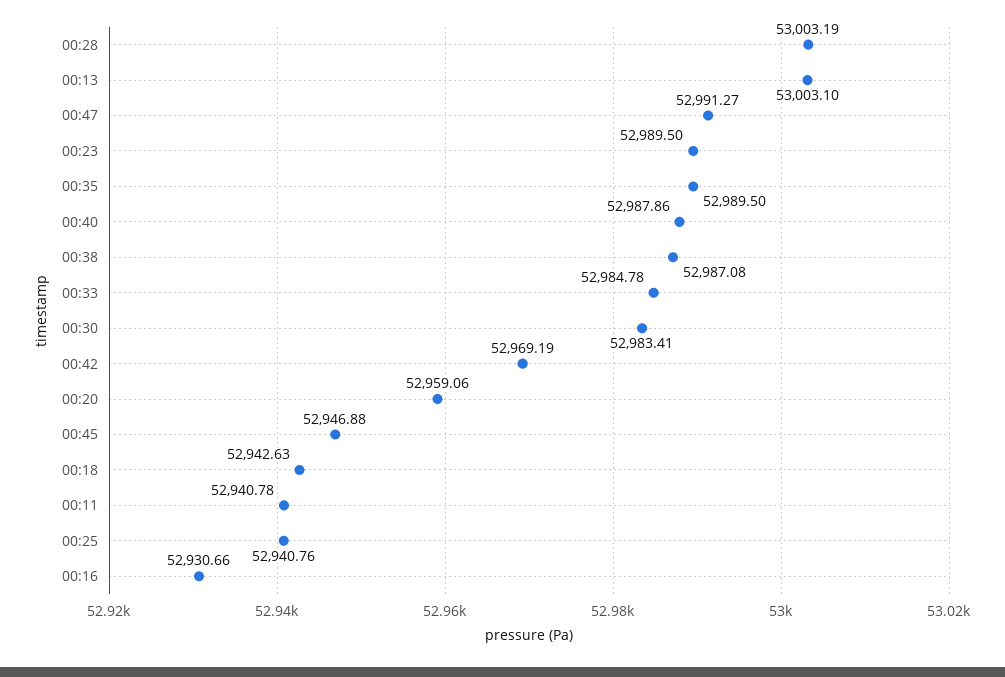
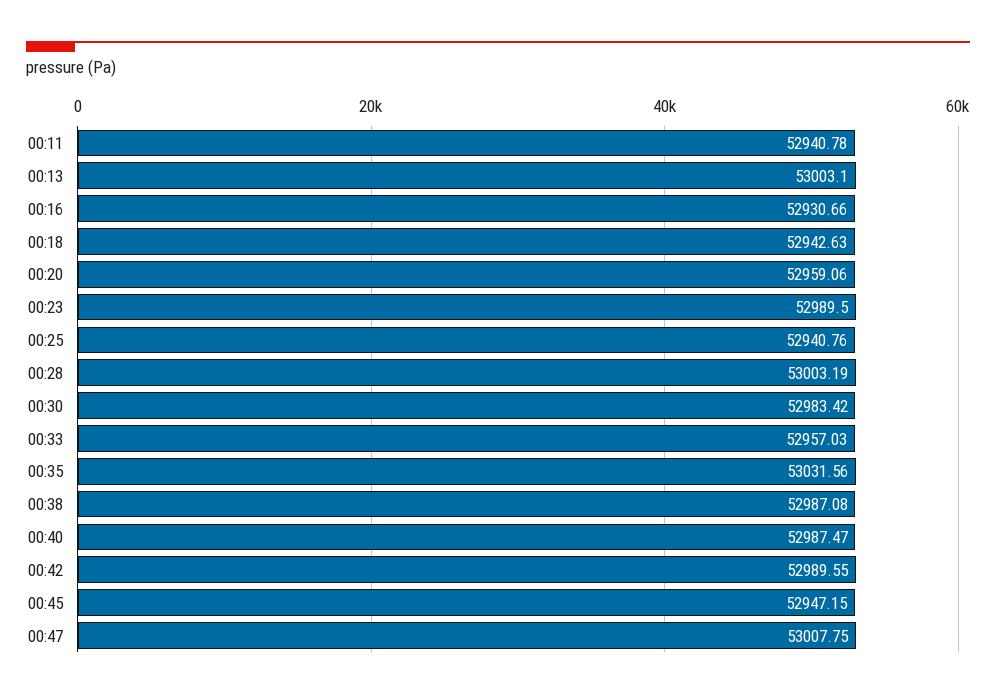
  {
    "00:28": 53003.19,
    "00:13": 53003.1,
-   "00:47": 52991.27,
+   "00:47": 53007.75,
    "00:23": 52989.5,
-   "00:35": 52989.5,
+   "00:35": 53031.56,
-   "00:40": 52987.86,
+   "00:40": 52987.47,
    "00:38": 52987.08,
-   "00:33": 52984.78,
+   "00:33": 52957.03,
-   "00:30": 52983.41,
+   "00:30": 52983.42,
-   "00:42": 52969.19,
+   "00:42": 52989.55,
    "00:20": 52959.06,
-   "00:45": 52946.88,
+   "00:45": 52947.15,
    "00:18": 52942.63,
    "00:11": 52940.78,
    "00:25": 52940.76,
    "00:16": 52930.66
  }

